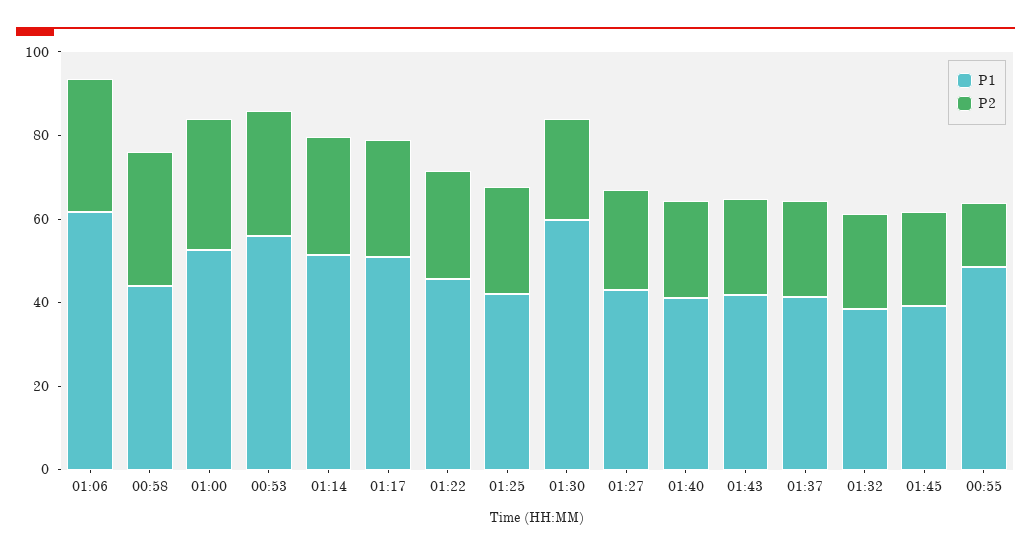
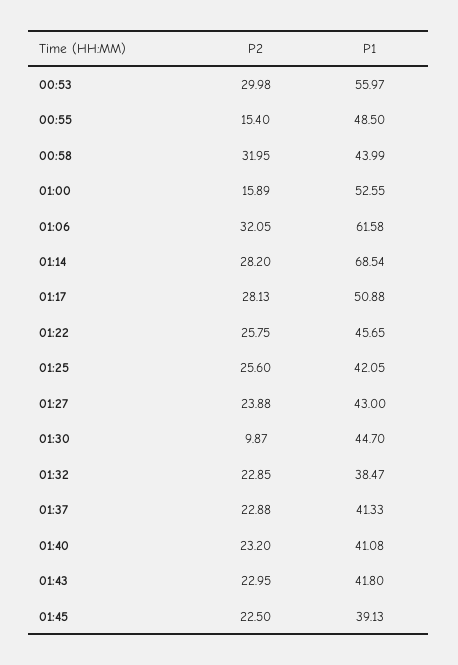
  {
    "P1": {
      "01:06": 61.58,
      "00:58": 43.99,
      "01:00": 52.55,
      "00:53": 55.97,
-     "01:14": 50,
+     "01:14": 68.54,
      "01:17": 50.88,
      "01:22": 45.65,
      "01:25": 42.05,
-     "01:30": 60,
+     "01:30": 44.7,
      "01:27": 43,
      "01:40": 41.08,
      "01:43": 41.8,
      "01:37": 41.33,
      "01:32": 38.47,
      "01:45": 39.13,
      "00:55": 48.5
    },
    "P2": {
      "01:06": 32.05,
      "00:58": 31.95,
-     "01:00": 30,
+     "01:00": 15.89,
      "00:53": 29.98,
      "01:14": 28.2,
      "01:17": 28.13,
      "01:22": 25.75,
      "01:25": 25.6,
-     "01:30": 25,
+     "01:30": 9.87,
      "01:27": 23.88,
      "01:40": 23.2,
      "01:43": 22.95,
      "01:37": 22.88,
      "01:32": 22.85,
      "01:45": 22.5,
      "00:55": 15.4
    }
  }

